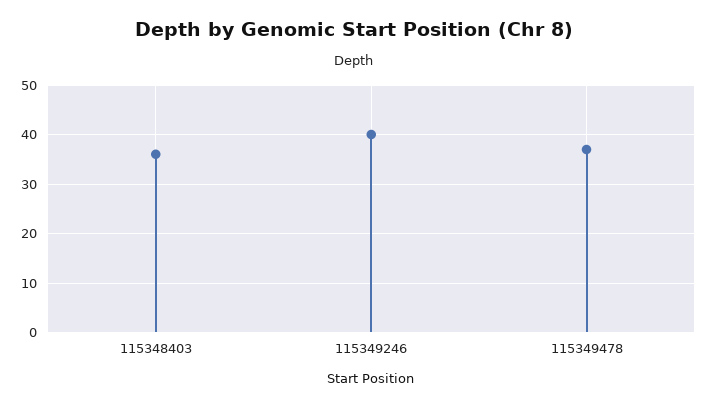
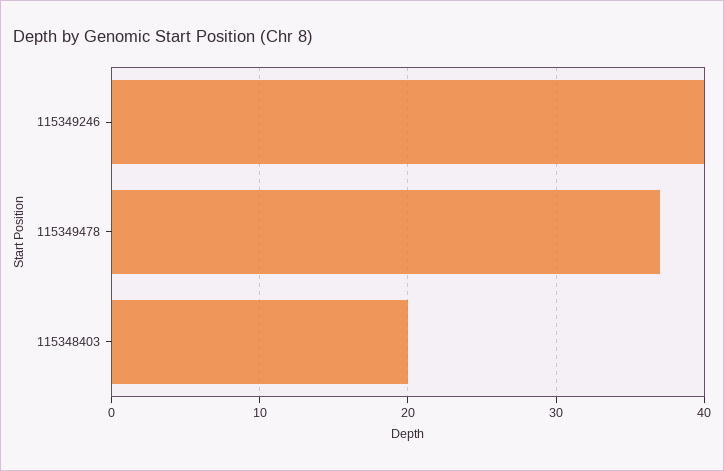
  {
-   "115348403": 35,
+   "115348403": 20,
    "115349246": 40,
    "115349478": 37
  }

